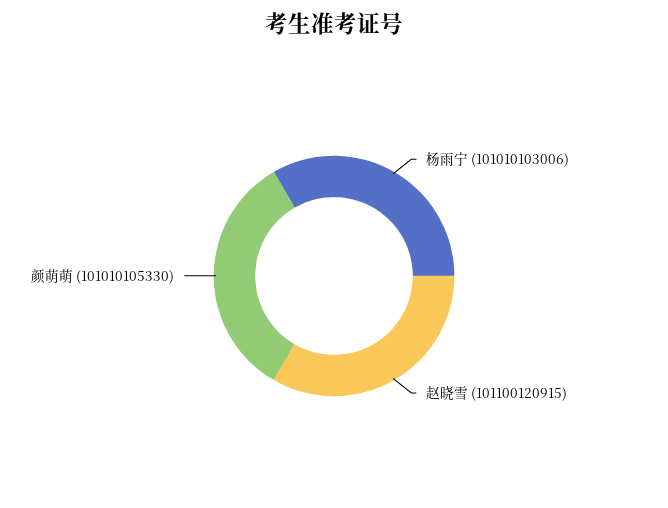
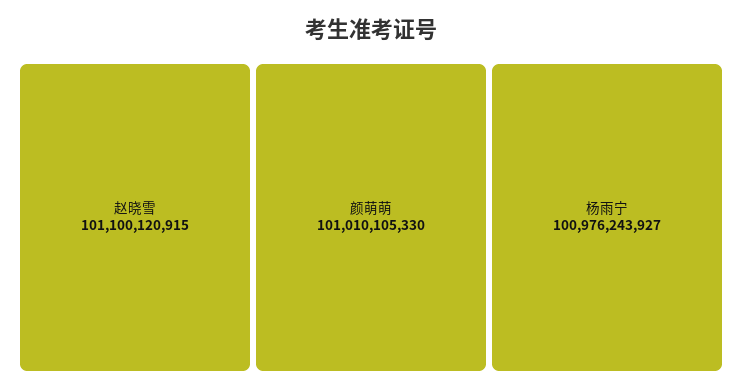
  {
-   "杨雨宁": 101010103006,
+   "杨雨宁": 100976243927,
    "赵晓雪": 101100120915,
    "颜萌萌": 101010105330
  }

